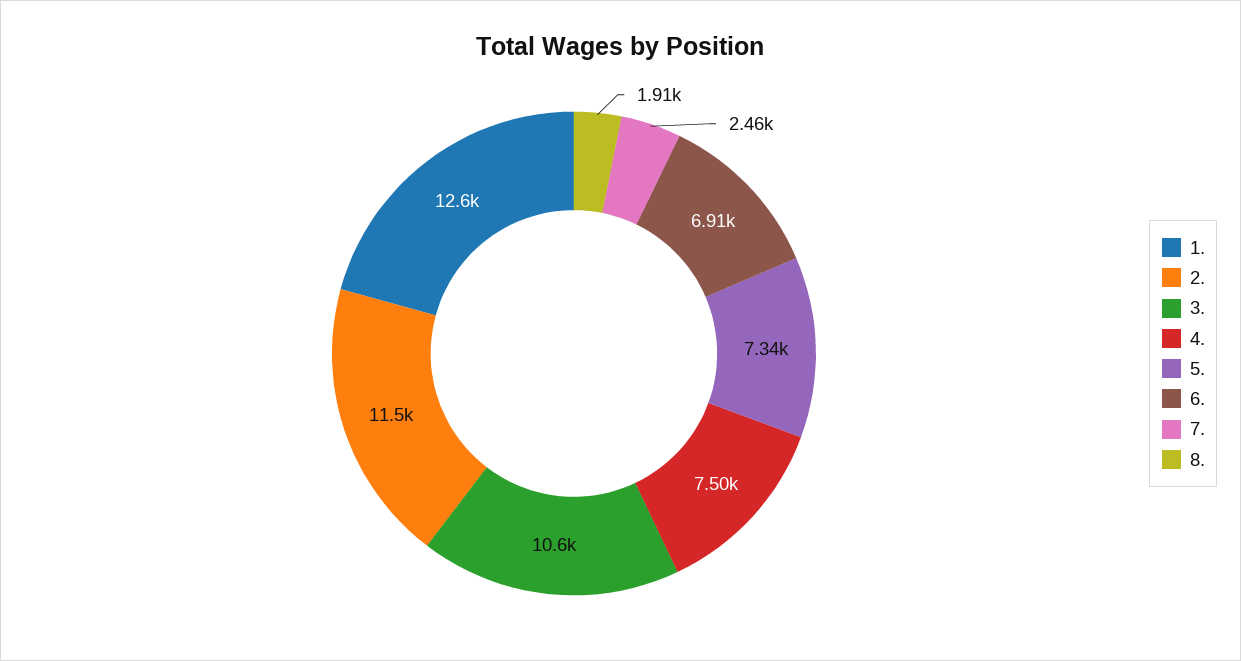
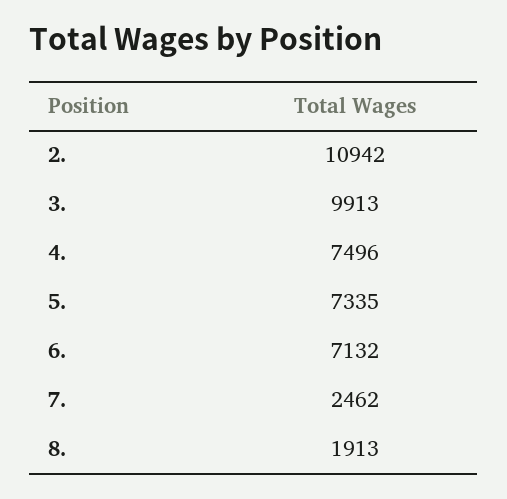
  {
-   "1.": 12600,
-   "2.": 11500,
+   "2.": 10942,
-   "3.": 10600,
+   "3.": 9913,
    "4.": 7496,
    "5.": 7335,
-   "6.": 6910,
+   "6.": 7132,
    "7.": 2462,
    "8.": 1913
  }

